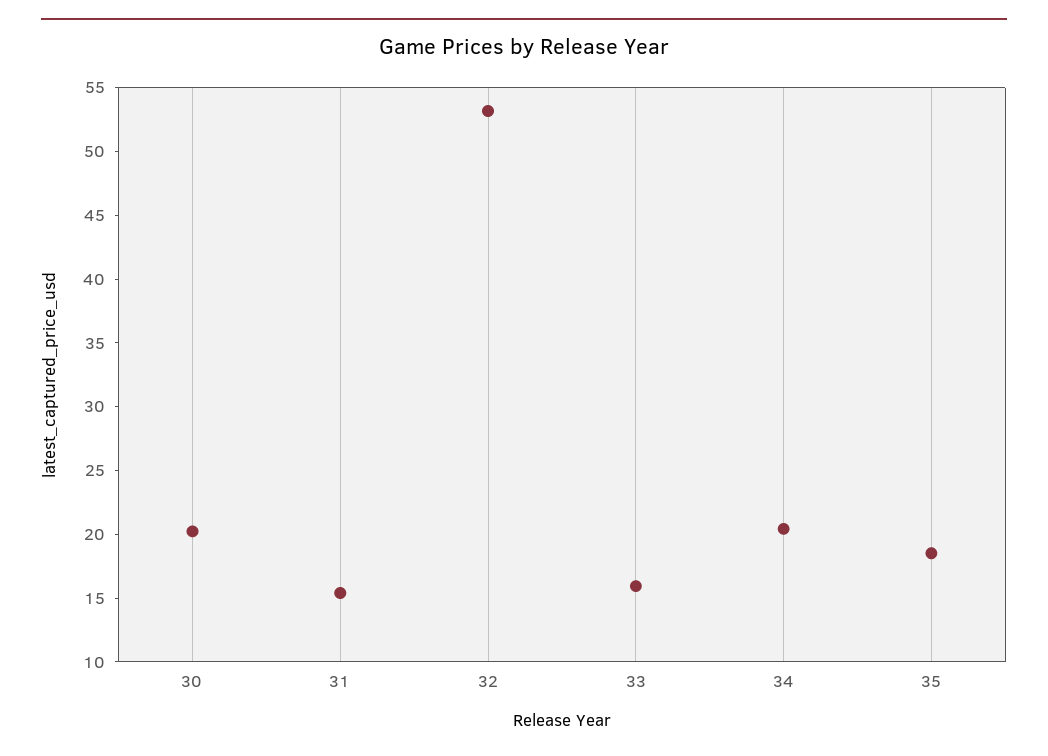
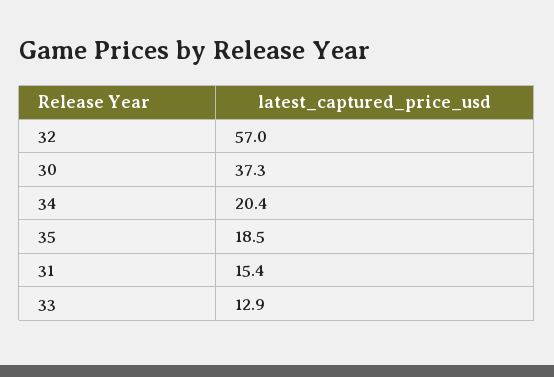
  {
-   "30": 20,
+   "30": 37.3,
    "31": 15.4,
-   "32": 53,
+   "32": 57,
-   "33": 16,
+   "33": 12.9,
    "34": 20.4,
    "35": 18.5
  }

